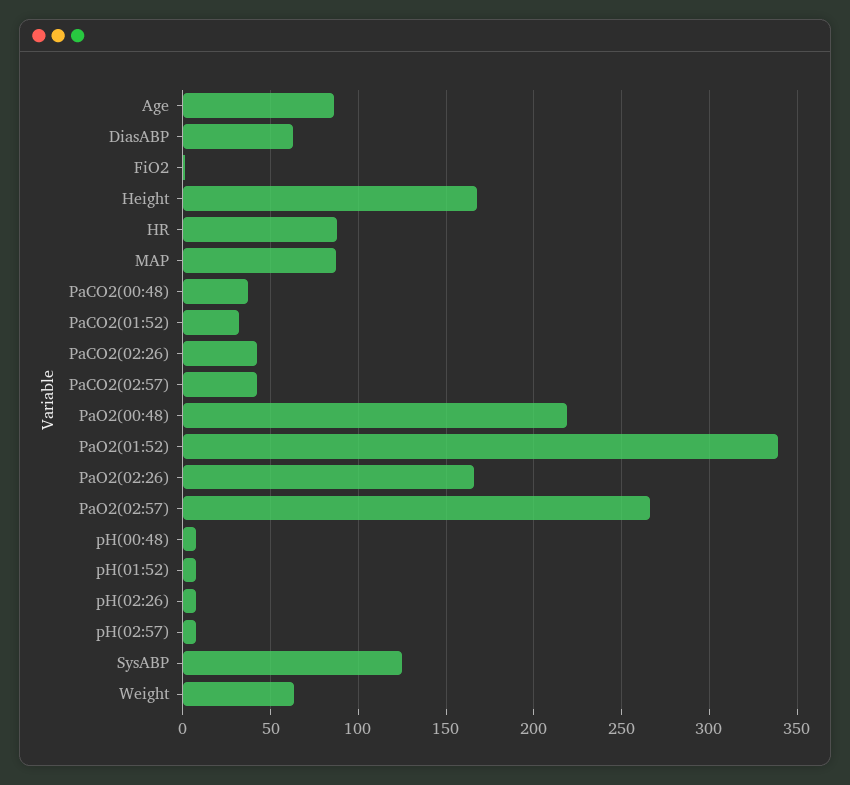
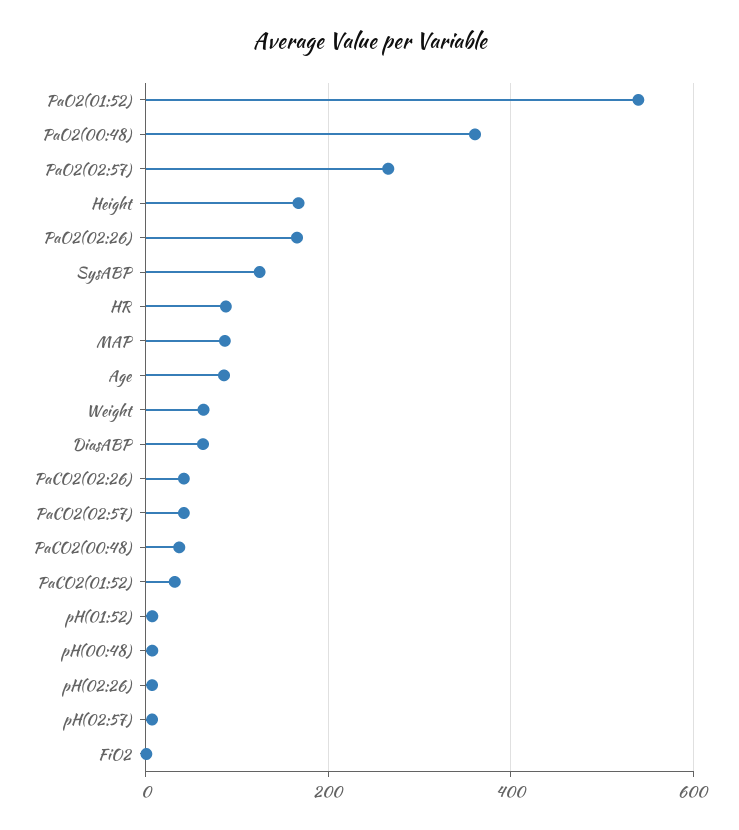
  {
    "Age": 85,
    "DiasABP": 65,
    "FiO2": 0,
    "Height": 170,
    "HR": 90,
    "MAP": 85,
    "PaCO2(00:48)": 35,
    "PaCO2(01:52)": 30,
    "PaCO2(02:26)": 40,
    "PaCO2(02:57)": 40,
-   "PaO2(00:48)": 220,
+   "PaO2(00:48)": 360,
-   "PaO2(01:52)": 340,
+   "PaO2(01:52)": 540,
    "PaO2(02:26)": 165,
    "PaO2(02:57)": 265,
    "pH(00:48)": 5,
    "pH(01:52)": 5,
    "pH(02:26)": 5,
    "pH(02:57)": 5,
    "SysABP": 125,
    "Weight": 65
  }

